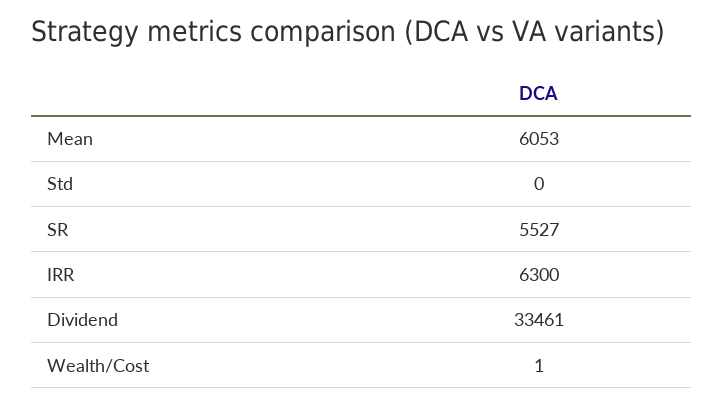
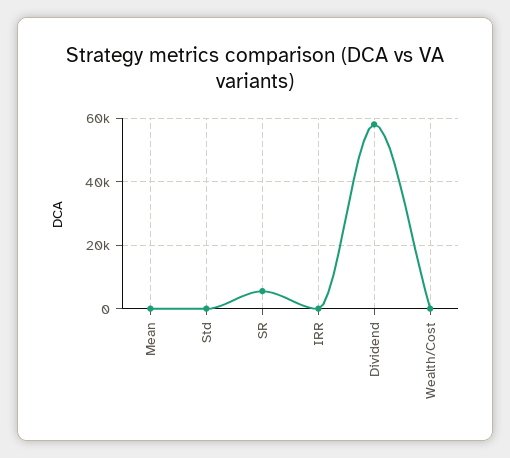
  {
-   "Mean": 6053,
+   "Mean": 0,
    "Std": 0,
    "SR": 5527,
-   "IRR": 6300,
+   "IRR": 0,
-   "Dividend": 33461,
+   "Dividend": 58000,
    "Wealth/Cost": 1
  }

